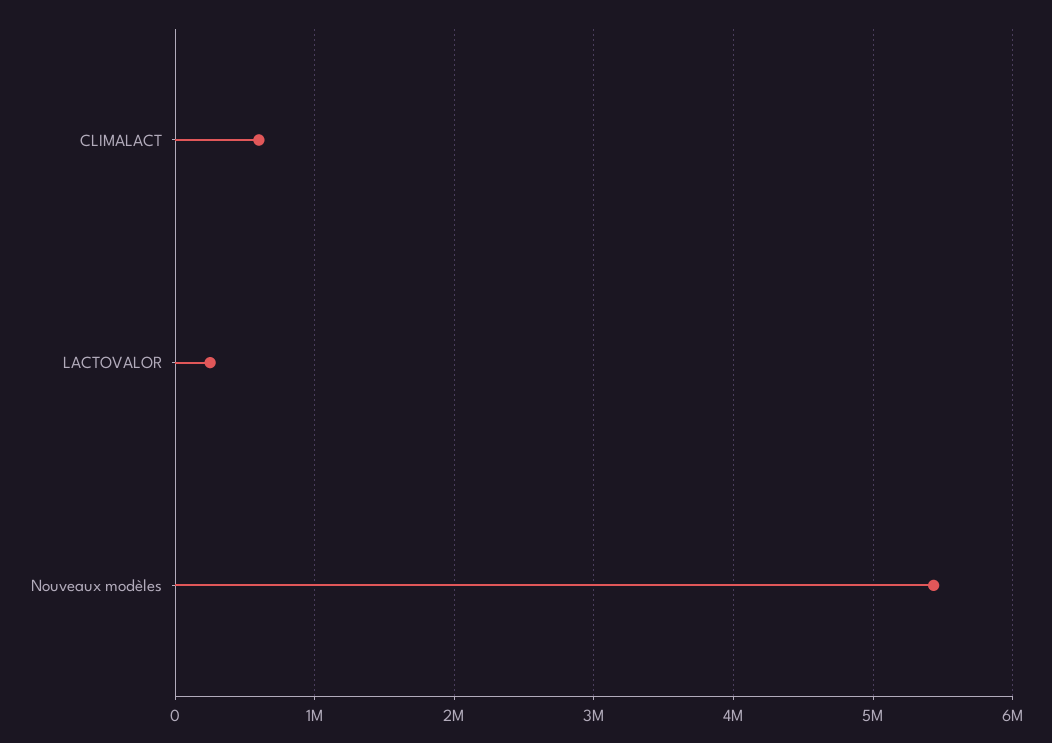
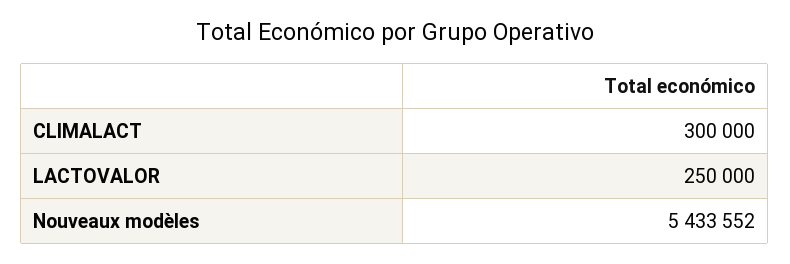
  {
-   "CLIMALACT": 600000,
+   "CLIMALACT": 300000,
    "LACTOVALOR": 250000,
    "Nouveaux modèles": 5433552
  }

